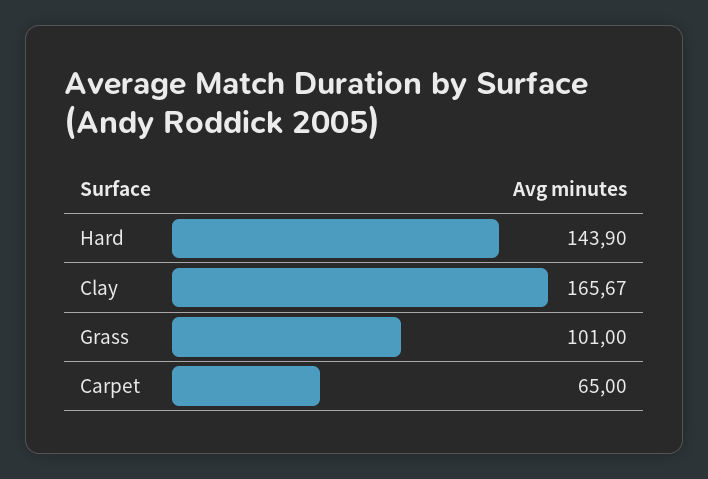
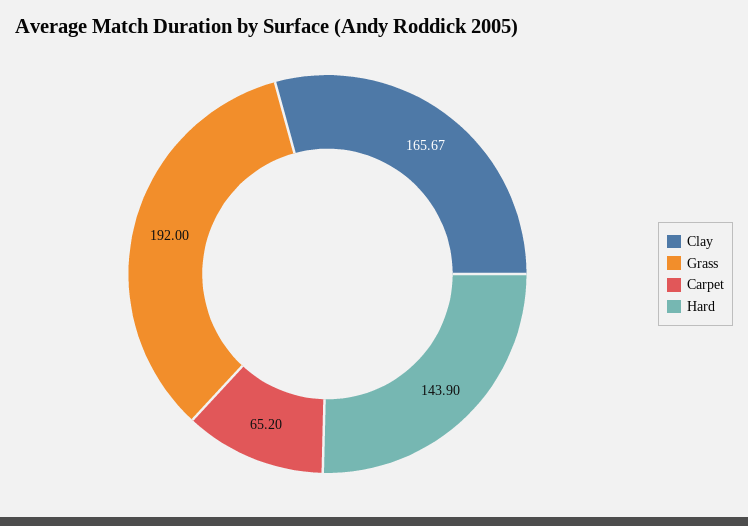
  {
    "Hard": 143.9,
    "Clay": 165.67,
-   "Grass": 101,
+   "Grass": 192,
-   "Carpet": 65
+   "Carpet": 65.2
  }

